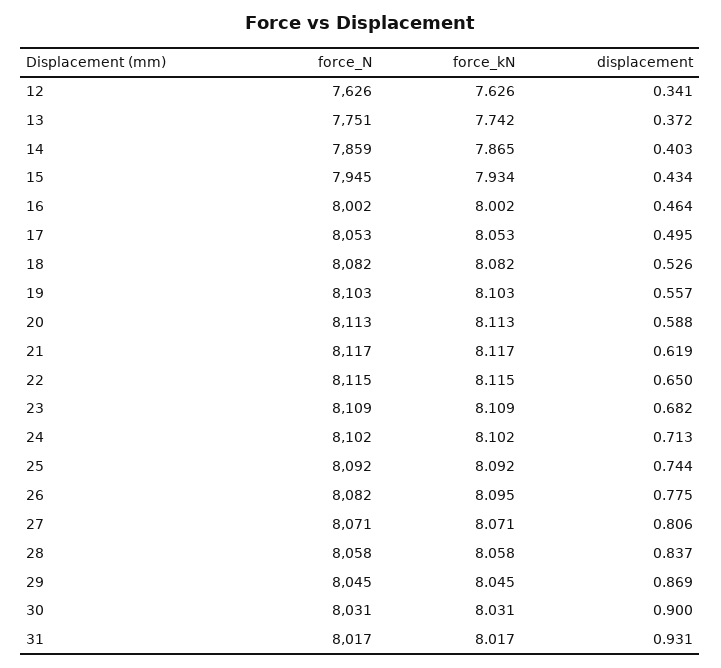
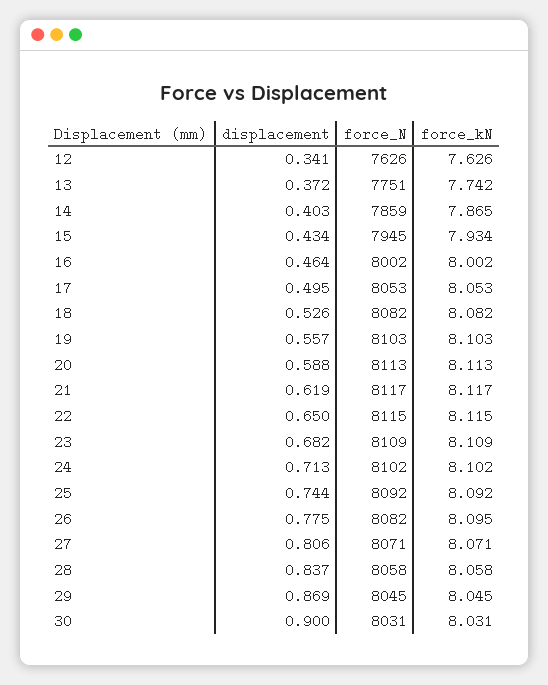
  {
    "force_N": {
      "12": 7626,
      "13": 7751,
      "14": 7859,
      "15": 7945,
      "16": 8002,
      "17": 8053,
      "18": 8082,
      "19": 8103,
      "20": 8113,
      "21": 8117,
      "22": 8115,
      "23": 8109,
      "24": 8102,
      "25": 8092,
      "26": 8082,
      "27": 8071,
      "28": 8058,
      "29": 8045,
-     "30": 8031,
+     "30": 8031
-     "31": 8017
    },
    "force_kN": {
      "12": 7.626,
      "13": 7.742,
      "14": 7.865,
      "15": 7.934,
      "16": 8.002,
      "17": 8.053,
      "18": 8.082,
      "19": 8.103,
      "20": 8.113,
      "21": 8.117,
      "22": 8.115,
      "23": 8.109,
      "24": 8.102,
      "25": 8.092,
      "26": 8.095,
      "27": 8.071,
      "28": 8.058,
      "29": 8.045,
-     "30": 8.031,
+     "30": 8.031
-     "31": 8.017
    },
    "displacement": {
      "12": 0.341,
      "13": 0.372,
      "14": 0.403,
      "15": 0.434,
      "16": 0.464,
      "17": 0.495,
      "18": 0.526,
      "19": 0.557,
      "20": 0.588,
      "21": 0.619,
      "22": 0.65,
      "23": 0.682,
      "24": 0.713,
      "25": 0.744,
      "26": 0.775,
      "27": 0.806,
      "28": 0.837,
      "29": 0.869,
-     "30": 0.9,
+     "30": 0.9
-     "31": 0.931
    }
  }

